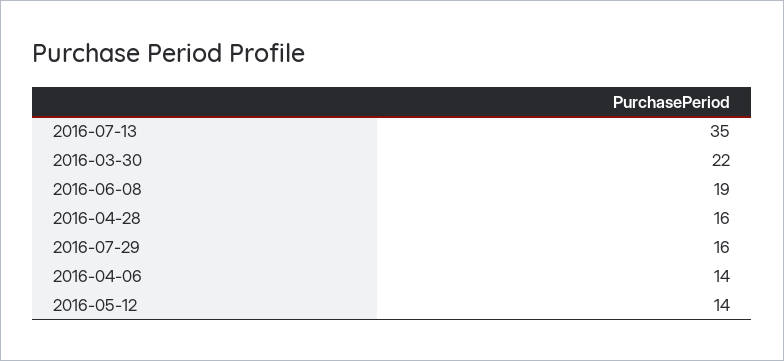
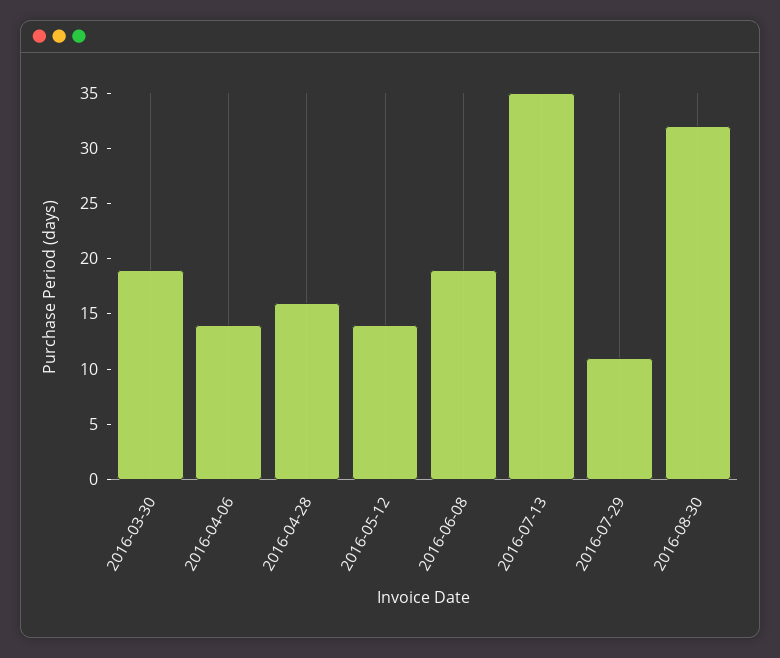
  {
    "2016-07-13": 35,
-   "2016-03-30": 22,
+   "2016-03-30": 19,
    "2016-06-08": 19,
    "2016-04-28": 16,
-   "2016-07-29": 16,
+   "2016-07-29": 11,
    "2016-04-06": 14,
-   "2016-05-12": 14
+   "2016-05-12": 14,
+   "2016-08-30": 32
  }

